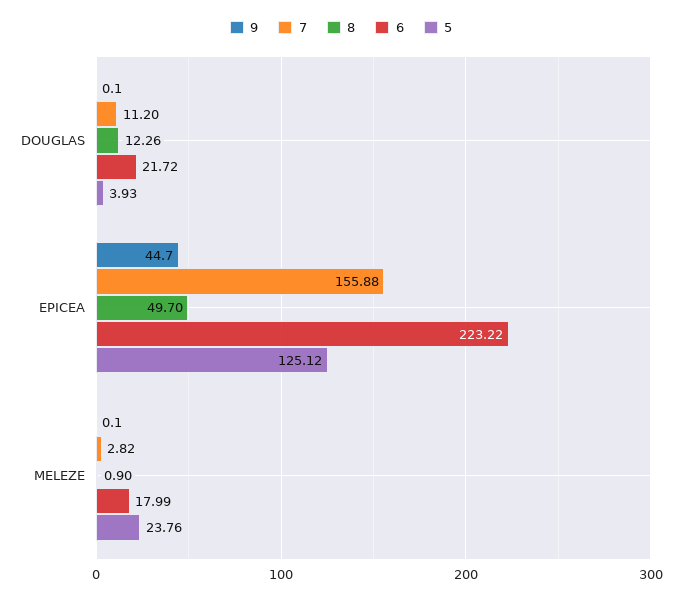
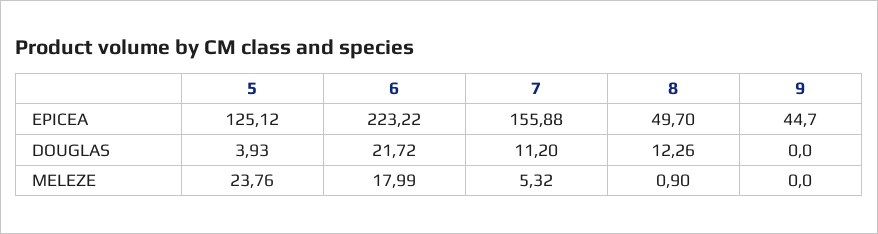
  {
    "9": {
-     "DOUGLAS": 0.1,
+     "DOUGLAS": 0,
      "EPICEA": 44.7,
-     "MELEZE": 0.1
+     "MELEZE": 0
    },
    "7": {
      "DOUGLAS": 11.2,
      "EPICEA": 155.88,
-     "MELEZE": 2.82
+     "MELEZE": 5.32
    },
    "8": {
      "DOUGLAS": 12.26,
      "EPICEA": 49.7,
      "MELEZE": 0.9
    },
    "6": {
      "DOUGLAS": 21.72,
      "EPICEA": 223.22,
      "MELEZE": 17.99
    },
    "5": {
      "DOUGLAS": 3.93,
      "EPICEA": 125.12,
      "MELEZE": 23.76
    }
  }

